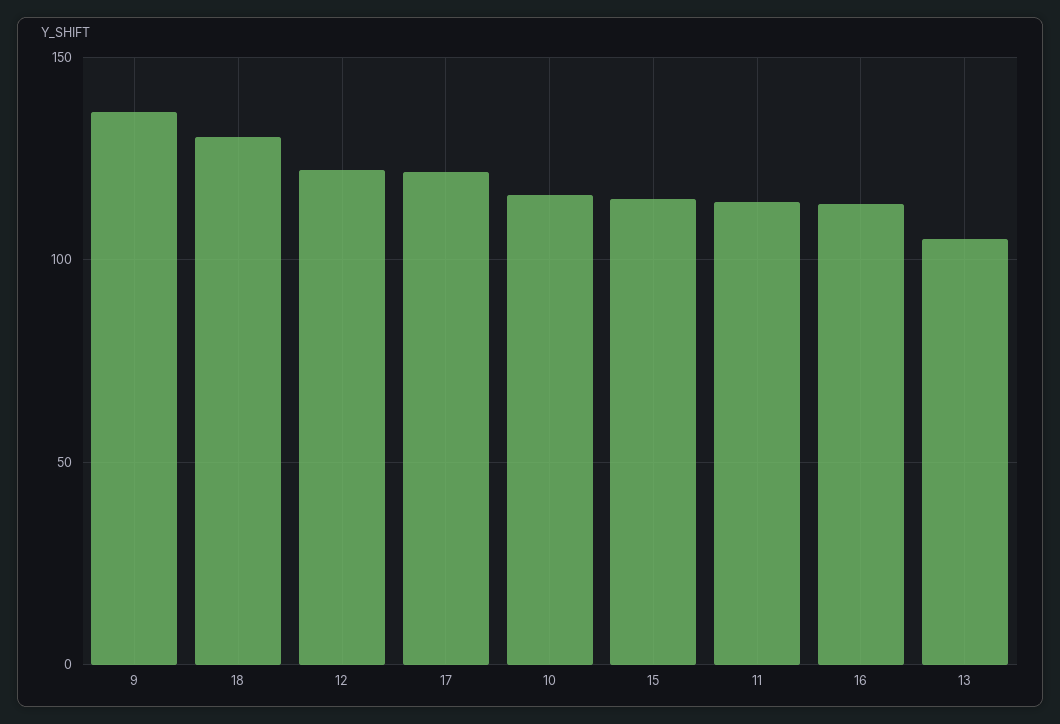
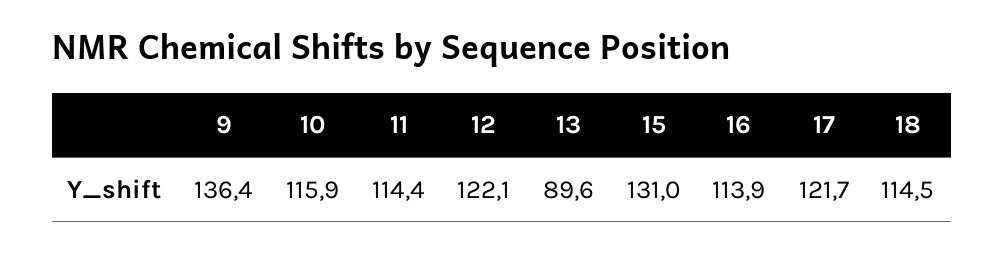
  {
    "9": 136.4,
-   "18": 130,
+   "18": 114.5,
    "12": 122.1,
    "17": 121.7,
    "10": 115.9,
-   "15": 115,
+   "15": 131,
    "11": 114.4,
    "16": 113.9,
-   "13": 105
+   "13": 89.6
  }

